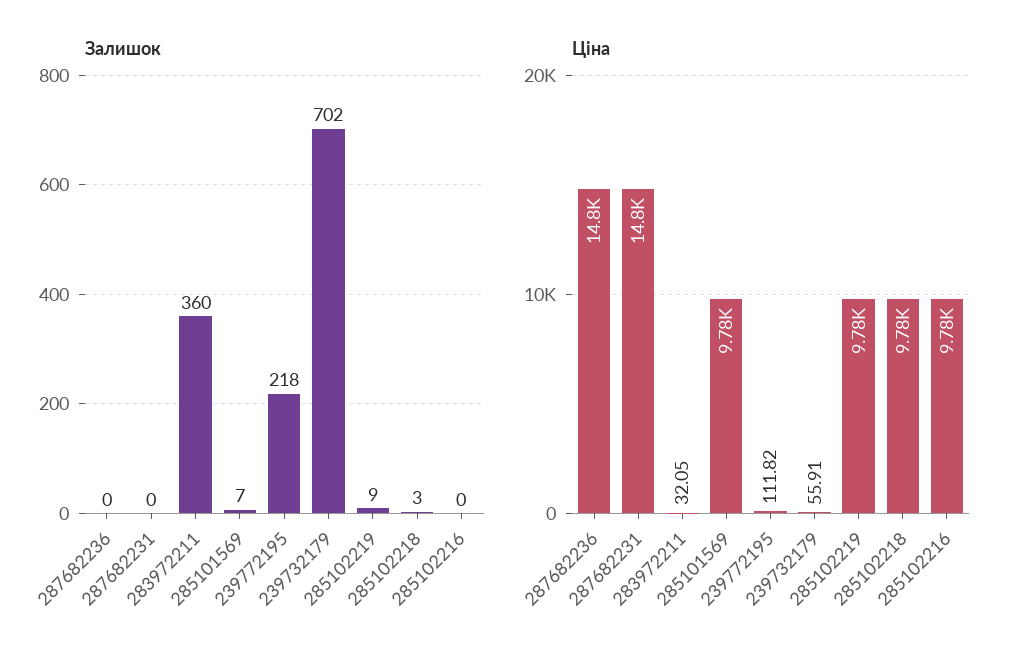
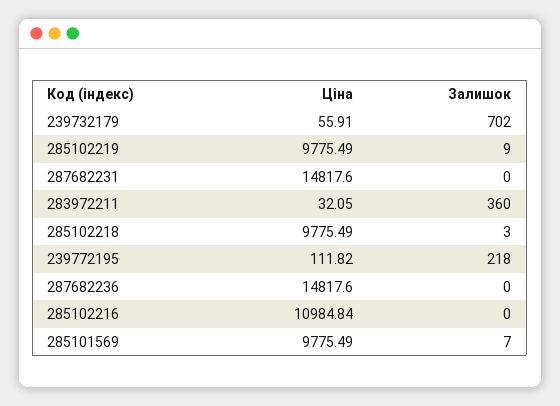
  {
    "Залишок": {
      "287682236": 0,
      "287682231": 0,
      "283972211": 360,
      "285101569": 7,
      "239772195": 218,
      "239732179": 702,
      "285102219": 9,
      "285102218": 3,
      "285102216": 0
    },
    "Ціна": {
      "287682236": 14817.6,
      "287682231": 14817.6,
      "283972211": 32.05,
      "285101569": 9775.49,
      "239772195": 111.82,
      "239732179": 55.91,
      "285102219": 9775.49,
      "285102218": 9775.49,
-     "285102216": 9780
+     "285102216": 10984.84
    }
  }

